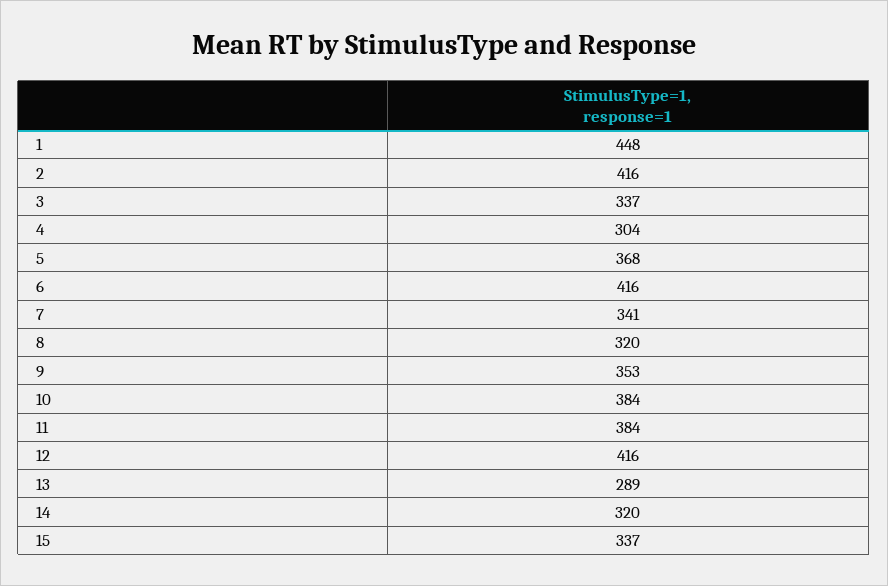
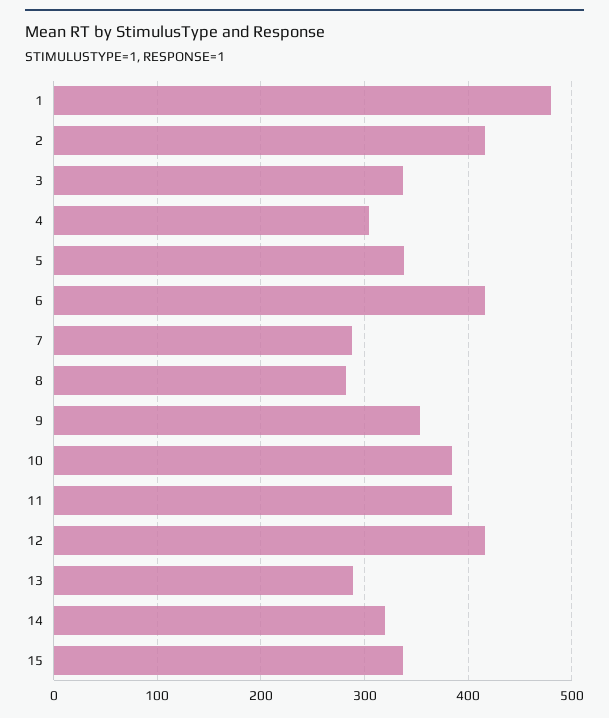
  {
-   "1": 448,
+   "1": 480,
    "2": 416,
    "3": 337,
    "4": 304,
-   "5": 368,
+   "5": 340,
    "6": 416,
-   "7": 341,
+   "7": 290,
-   "8": 320,
+   "8": 280,
    "9": 353,
    "10": 384,
    "11": 384,
    "12": 416,
    "13": 289,
    "14": 320,
    "15": 337
  }

